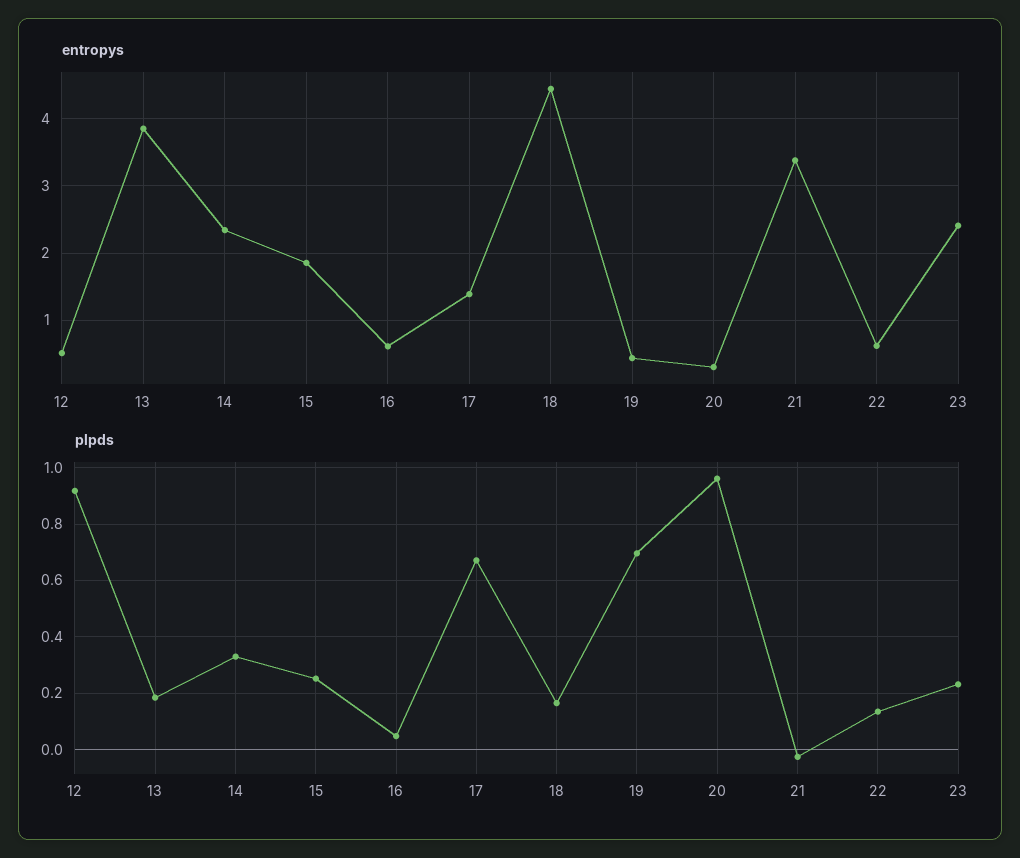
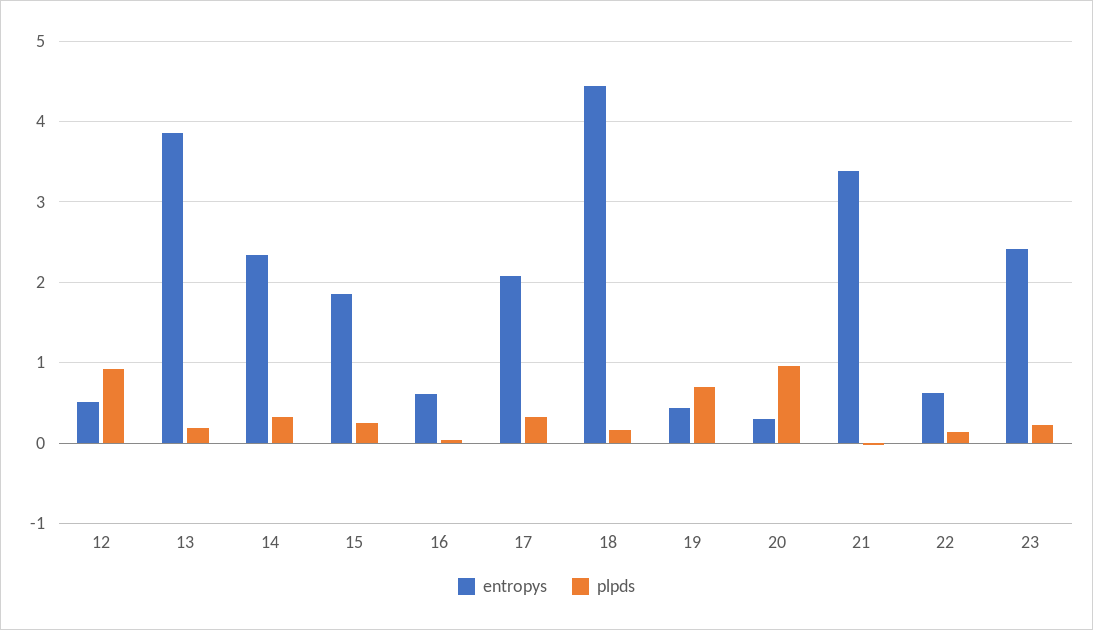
  {
    "entropys": {
      "12": 0.5,
      "13": 3.9,
      "14": 2.3,
      "15": 1.9,
      "16": 0.6,
-     "17": 1.4,
+     "17": 2.1,
      "18": 4.4,
      "19": 0.4,
      "20": 0.3,
      "21": 3.4,
      "22": 0.6,
      "23": 2.4
    },
    "plpds": {
      "12": 0.925,
      "13": 0.175,
      "14": 0.325,
      "15": 0.25,
      "16": 0.05,
-     "17": 0.675,
+     "17": 0.3,
      "18": 0.175,
      "19": 0.7,
      "20": 0.95,
      "21": -0.025,
      "22": 0.125,
      "23": 0.225
    }
  }

